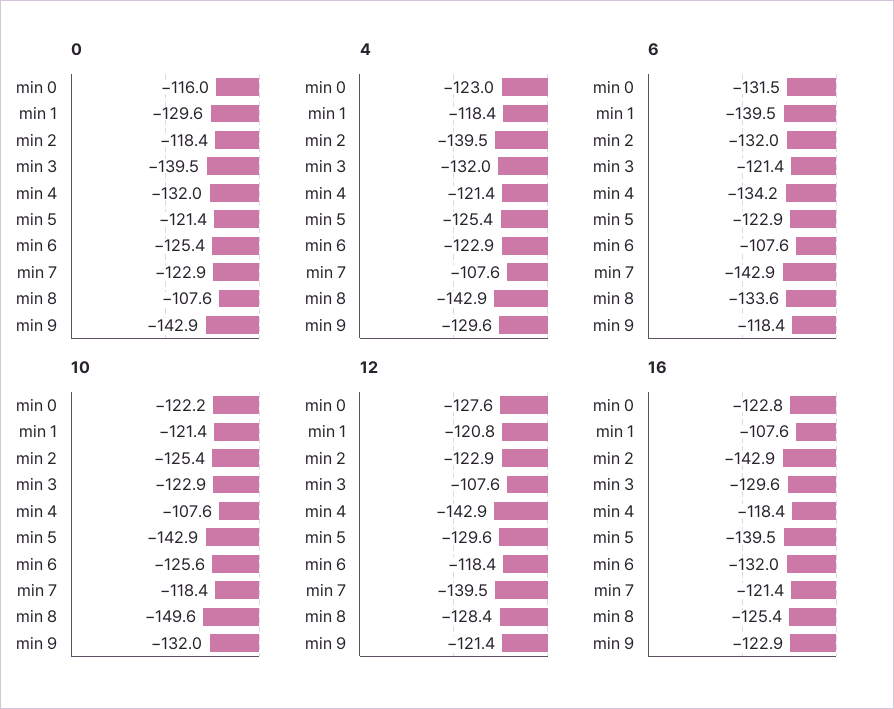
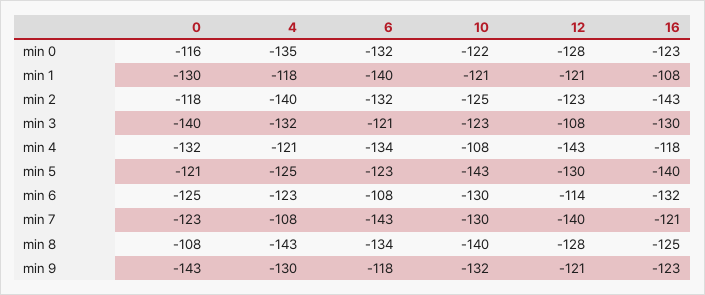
  {
    "0": {
      "min 0": -116,
      "min 1": -129.6,
      "min 2": -118.4,
      "min 3": -139.5,
      "min 4": -132,
      "min 5": -121.4,
      "min 6": -125.4,
      "min 7": -122.9,
      "min 8": -107.6,
      "min 9": -142.9
    },
    "4": {
-     "min 0": -123,
+     "min 0": -135,
      "min 1": -118.4,
      "min 2": -139.5,
      "min 3": -132,
      "min 4": -121.4,
      "min 5": -125.4,
      "min 6": -122.9,
      "min 7": -107.6,
      "min 8": -142.9,
      "min 9": -129.6
    },
    "6": {
      "min 0": -131.5,
      "min 1": -139.5,
      "min 2": -132,
      "min 3": -121.4,
      "min 4": -134.2,
      "min 5": -122.9,
      "min 6": -107.6,
      "min 7": -142.9,
      "min 8": -133.6,
      "min 9": -118.4
    },
    "10": {
      "min 0": -122.2,
      "min 1": -121.4,
      "min 2": -125.4,
      "min 3": -122.9,
      "min 4": -107.6,
      "min 5": -142.9,
-     "min 6": -125.6,
+     "min 6": -130,
-     "min 7": -118.4,
+     "min 7": -130,
-     "min 8": -149.6,
+     "min 8": -140,
      "min 9": -132
    },
    "12": {
      "min 0": -127.6,
      "min 1": -120.8,
      "min 2": -122.9,
      "min 3": -107.6,
      "min 4": -142.9,
      "min 5": -129.6,
-     "min 6": -118.4,
+     "min 6": -114,
      "min 7": -139.5,
      "min 8": -128.4,
      "min 9": -121.4
    },
    "16": {
      "min 0": -122.8,
      "min 1": -107.6,
      "min 2": -142.9,
      "min 3": -129.6,
      "min 4": -118.4,
      "min 5": -139.5,
      "min 6": -132,
      "min 7": -121.4,
      "min 8": -125.4,
      "min 9": -122.9
    }
  }

